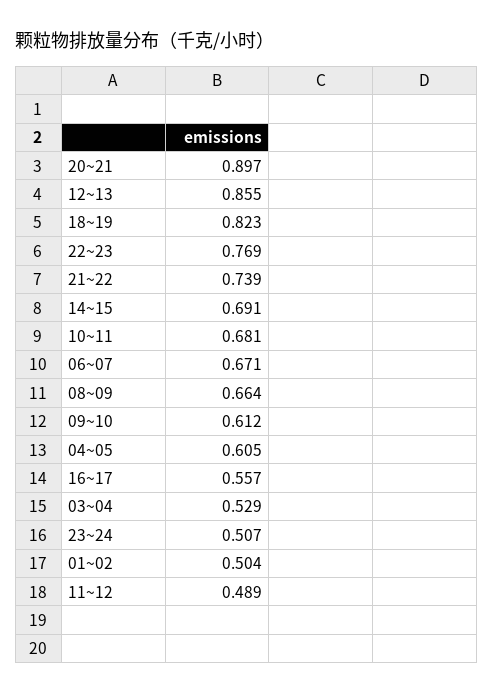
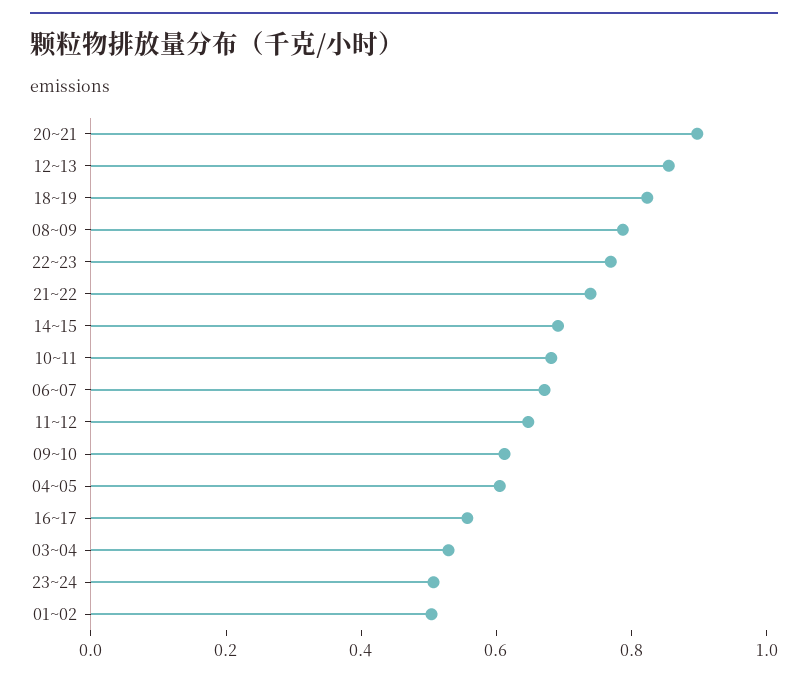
  {
    "20~21": 0.897,
    "12~13": 0.855,
    "18~19": 0.823,
    "22~23": 0.769,
    "21~22": 0.739,
    "14~15": 0.691,
    "10~11": 0.681,
    "06~07": 0.671,
-   "08~09": 0.664,
+   "08~09": 0.8,
    "09~10": 0.612,
    "04~05": 0.605,
    "16~17": 0.557,
    "03~04": 0.529,
    "23~24": 0.507,
    "01~02": 0.504,
-   "11~12": 0.489
+   "11~12": 0.65
  }

